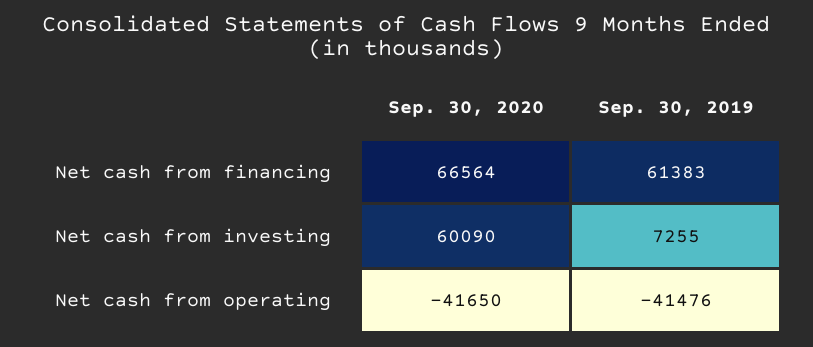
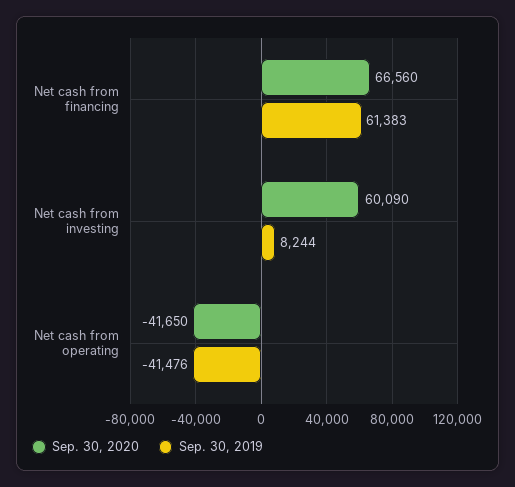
  {
    "Sep. 30, 2020": {
-     "Net cash from financing": 66564,
+     "Net cash from financing": 66560,
      "Net cash from investing": 60090,
      "Net cash from operating": -41650
    },
    "Sep. 30, 2019": {
      "Net cash from financing": 61383,
-     "Net cash from investing": 7255,
+     "Net cash from investing": 8244,
      "Net cash from operating": -41476
    }
  }

